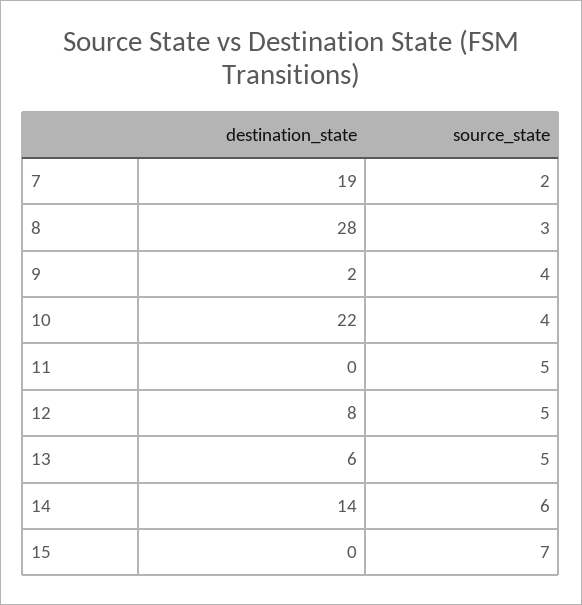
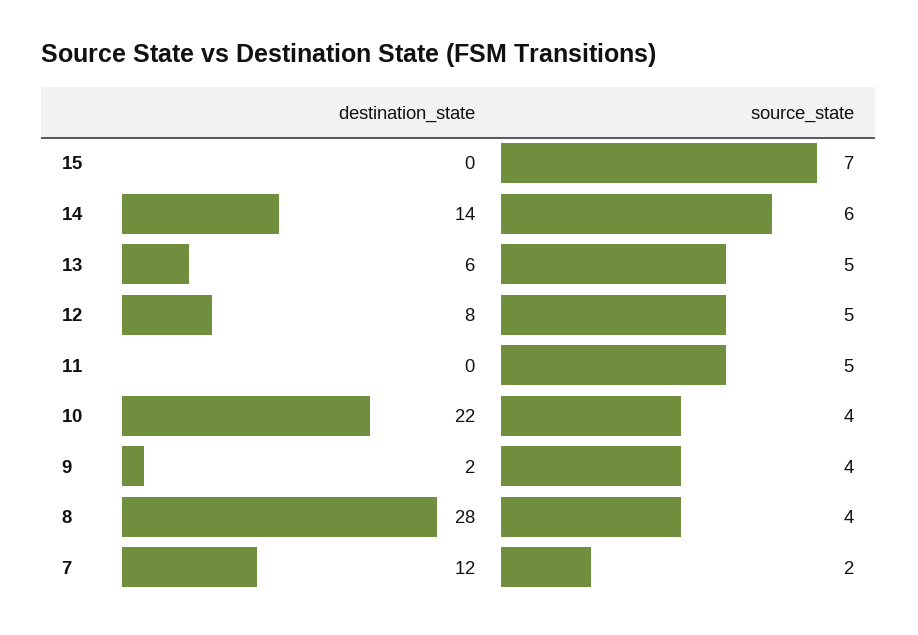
  {
    "destination_state": {
-     "7": 19,
+     "7": 12,
      "8": 28,
      "9": 2,
      "10": 22,
      "11": 0,
      "12": 8,
      "13": 6,
      "14": 14,
      "15": 0
    },
    "source_state": {
      "7": 2,
-     "8": 3,
+     "8": 4,
      "9": 4,
      "10": 4,
      "11": 5,
      "12": 5,
      "13": 5,
      "14": 6,
      "15": 7
    }
  }

